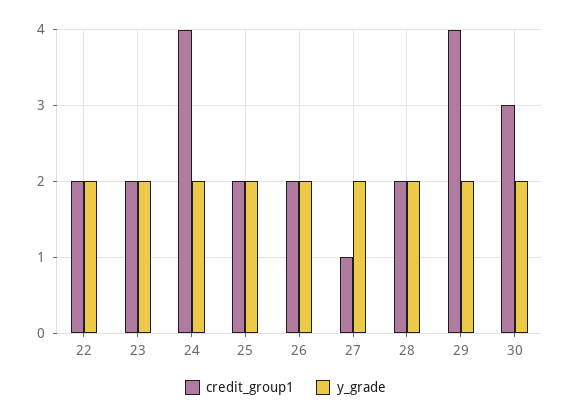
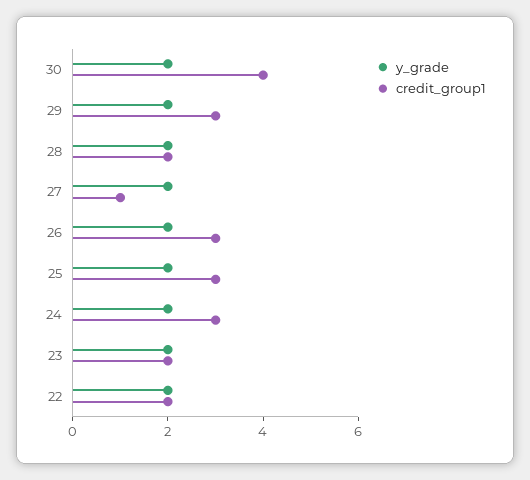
  {
    "credit_group1": {
      "22": 2,
      "23": 2,
-     "24": 4,
+     "24": 3,
-     "25": 2,
+     "25": 3,
-     "26": 2,
+     "26": 3,
      "27": 1,
      "28": 2,
-     "29": 4,
+     "29": 3,
-     "30": 3
+     "30": 4
    },
    "y_grade": {
      "22": 2,
      "23": 2,
      "24": 2,
      "25": 2,
      "26": 2,
      "27": 2,
      "28": 2,
      "29": 2,
      "30": 2
    }
  }

